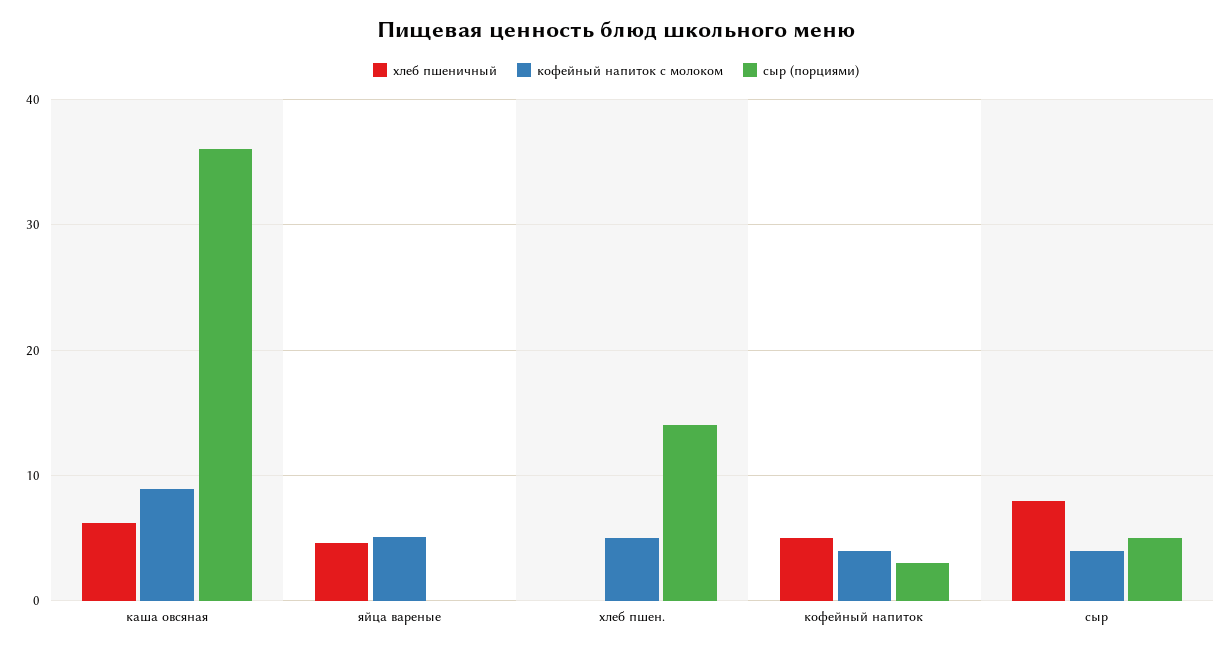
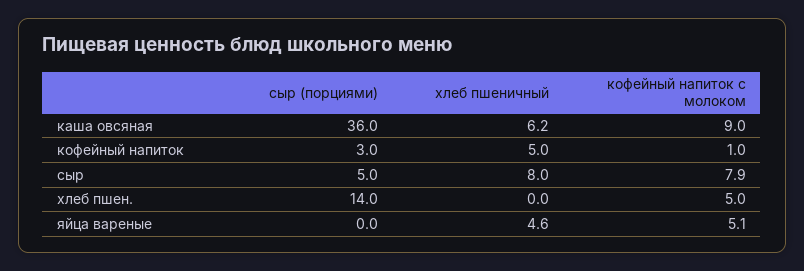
  {
    "хлеб пшеничный": {
      "каша овсяная": 6.2,
      "яйца вареные": 4.6,
      "хлеб пшен.": 0,
      "кофейный напиток": 5,
      "сыр": 8
    },
    "кофейный напиток с молоком": {
      "каша овсяная": 9,
      "яйца вареные": 5.1,
      "хлеб пшен.": 5,
-     "кофейный напиток": 4,
+     "кофейный напиток": 1,
-     "сыр": 4
+     "сыр": 7.9
    },
    "сыр (порциями)": {
      "каша овсяная": 36,
      "яйца вареные": 0,
      "хлеб пшен.": 14,
      "кофейный напиток": 3,
      "сыр": 5
    }
  }

